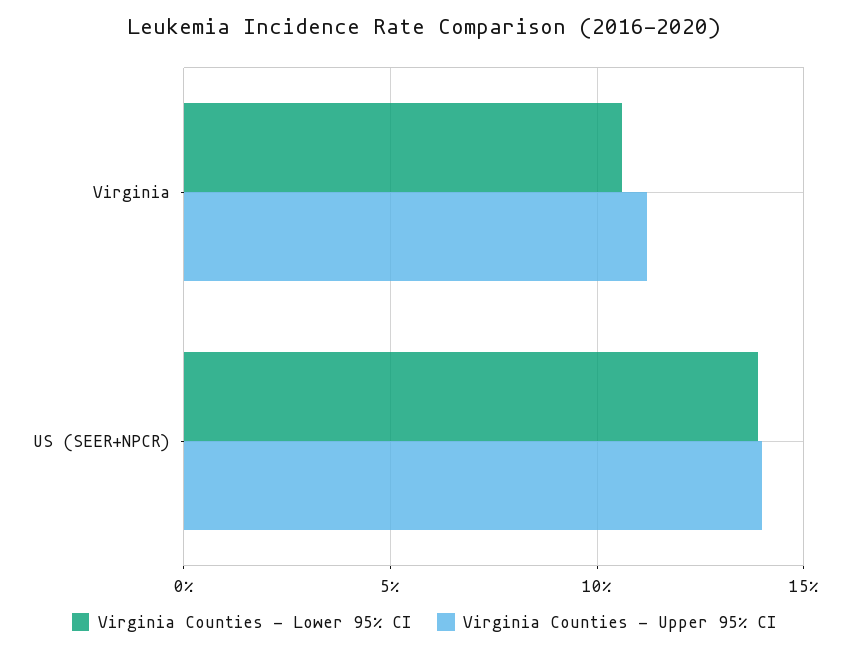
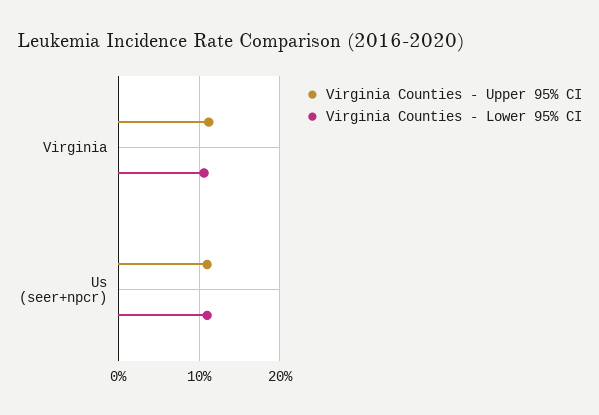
  {
    "Virginia Counties - Lower 95% CI": {
      "Virginia": 10.5,
-     "US (SEER+NPCR)": 14
+     "US (SEER+NPCR)": 11
    },
    "Virginia Counties - Upper 95% CI": {
      "Virginia": 11,
-     "US (SEER+NPCR)": 14
+     "US (SEER+NPCR)": 11
    }
  }

